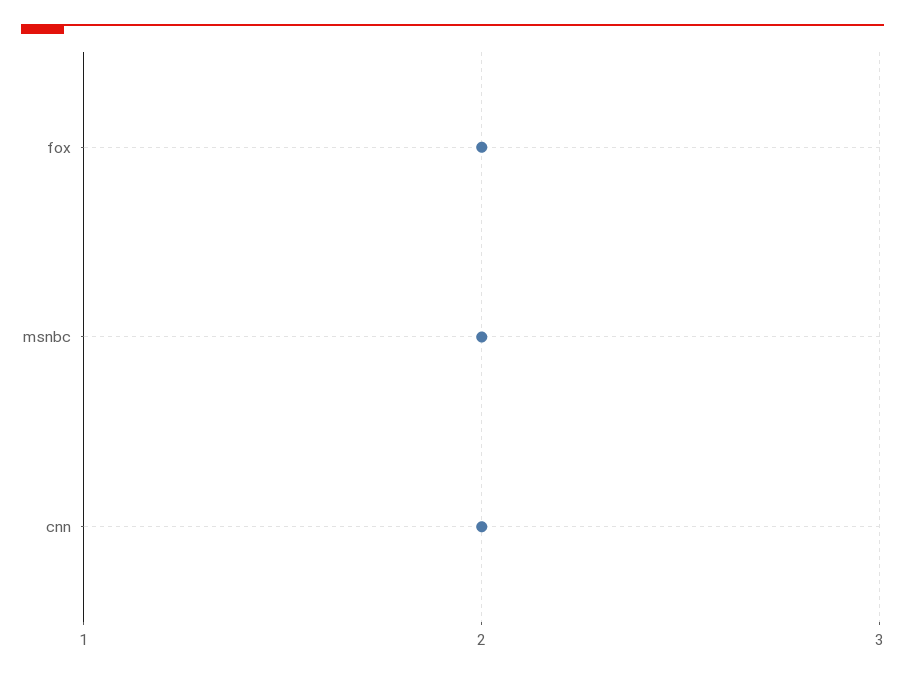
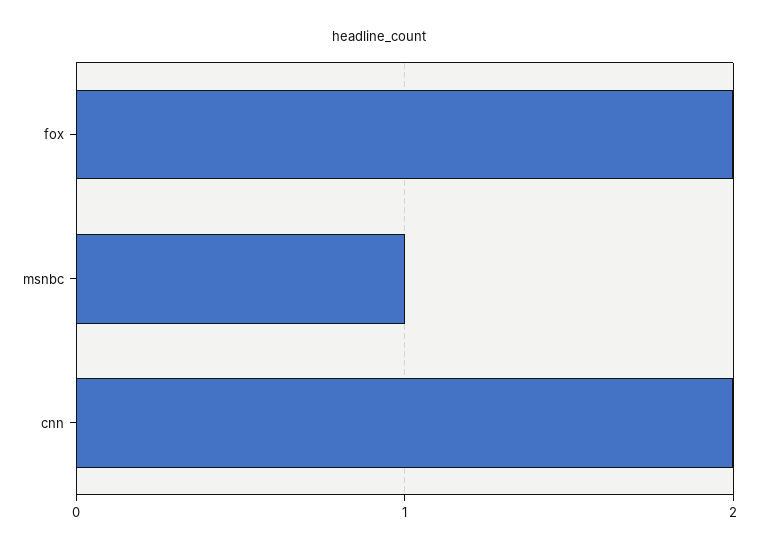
  {
    "fox": 2,
-   "msnbc": 2,
+   "msnbc": 1,
    "cnn": 2
  }

